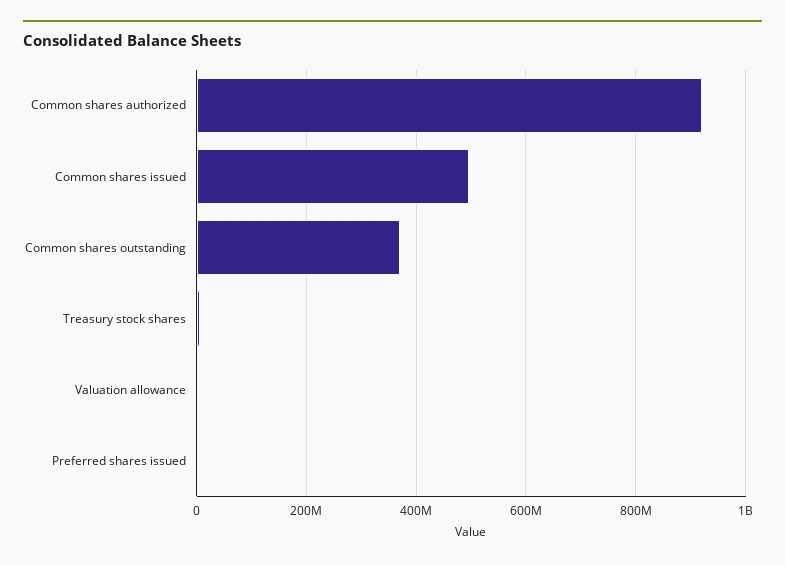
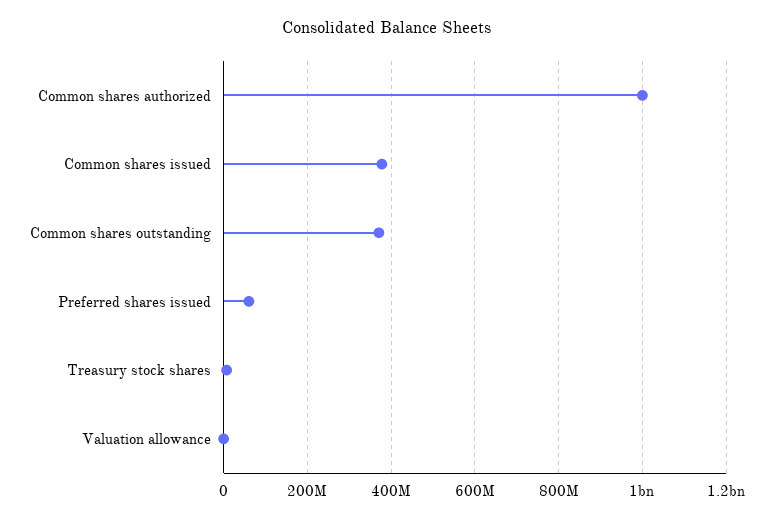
  {
-   "Common shares authorized": 920000000,
+   "Common shares authorized": 1000000000,
-   "Common shares issued": 500000000,
+   "Common shares issued": 380000000,
    "Common shares outstanding": 380000000,
    "Treasury stock shares": 0,
    "Valuation allowance": 0,
-   "Preferred shares issued": 0
+   "Preferred shares issued": 60000000
  }

